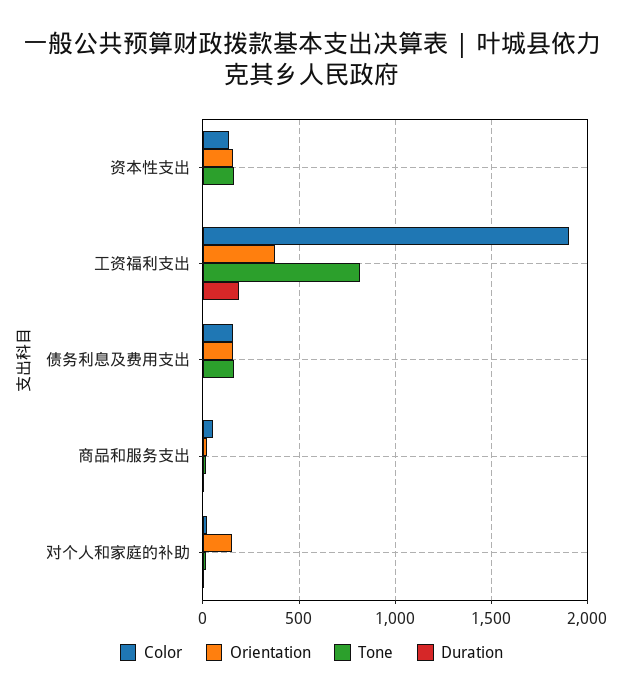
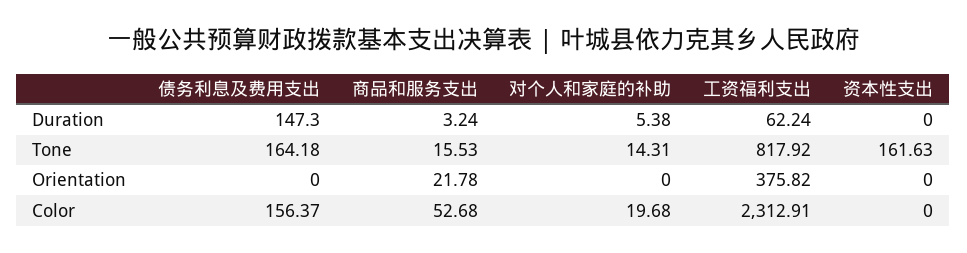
  {
    "Color": {
-     "资本性支出": 150,
+     "资本性支出": 0,
-     "工资福利支出": 1900,
+     "工资福利支出": 2312.91,
      "债务利息及费用支出": 156.37,
      "商品和服务支出": 52.68,
      "对个人和家庭的补助": 19.68
    },
    "Orientation": {
-     "资本性支出": 150,
+     "资本性支出": 0,
      "工资福利支出": 375.82,
-     "债务利息及费用支出": 150,
+     "债务利息及费用支出": 0,
      "商品和服务支出": 21.78,
-     "对个人和家庭的补助": 150
+     "对个人和家庭的补助": 0
    },
    "Tone": {
      "资本性支出": 161.63,
      "工资福利支出": 817.92,
      "债务利息及费用支出": 164.18,
      "商品和服务支出": 15.53,
      "对个人和家庭的补助": 14.31
    },
    "Duration": {
      "资本性支出": 0,
-     "工资福利支出": 200,
+     "工资福利支出": 62.24,
-     "债务利息及费用支出": 0,
+     "债务利息及费用支出": 147.3,
      "商品和服务支出": 3.24,
      "对个人和家庭的补助": 5.38
    }
  }

